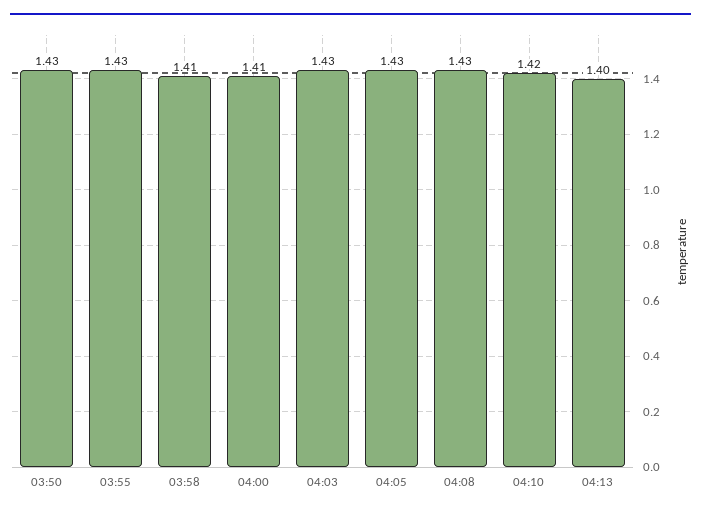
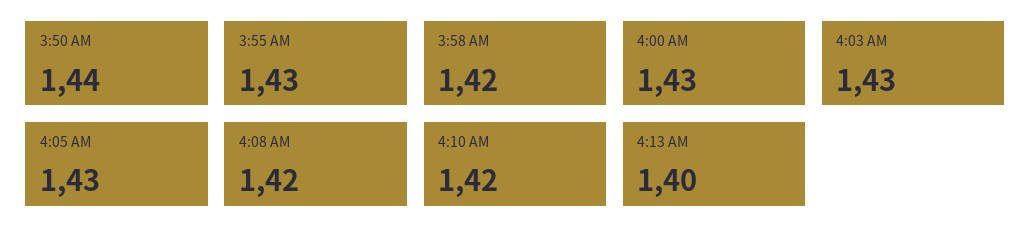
  {
-   "03:50": 1.43,
+   "03:50": 1.44,
    "03:55": 1.43,
-   "03:58": 1.41,
+   "03:58": 1.42,
-   "04:00": 1.41,
+   "04:00": 1.43,
    "04:03": 1.43,
    "04:05": 1.43,
-   "04:08": 1.43,
+   "04:08": 1.42,
    "04:10": 1.42,
    "04:13": 1.4
  }

